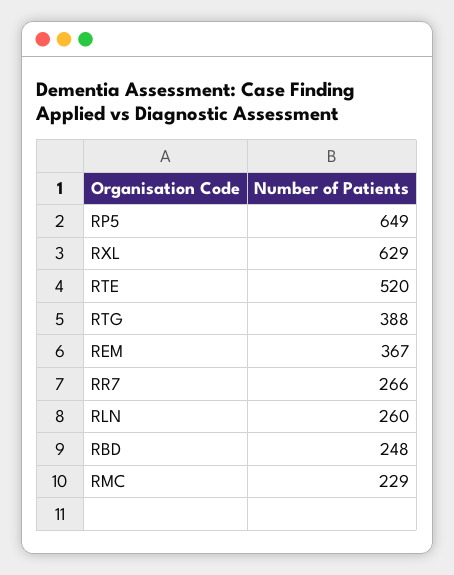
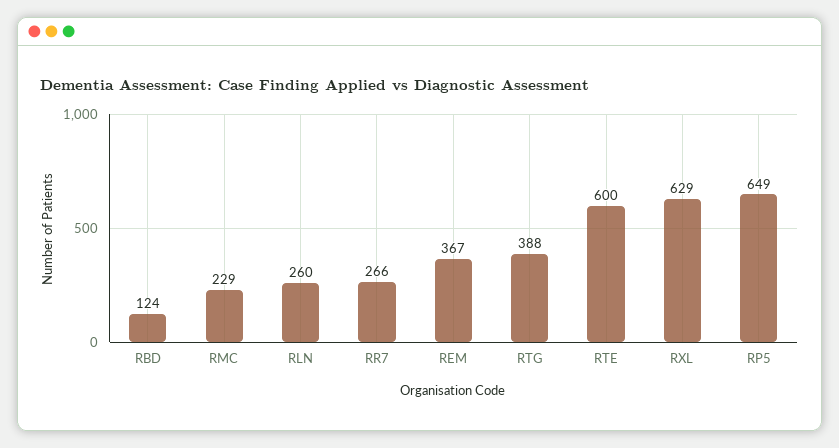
  {
    "RP5": 649,
    "RXL": 629,
-   "RTE": 520,
+   "RTE": 600,
    "RTG": 388,
    "REM": 367,
    "RR7": 266,
    "RLN": 260,
-   "RBD": 248,
+   "RBD": 124,
    "RMC": 229
  }

